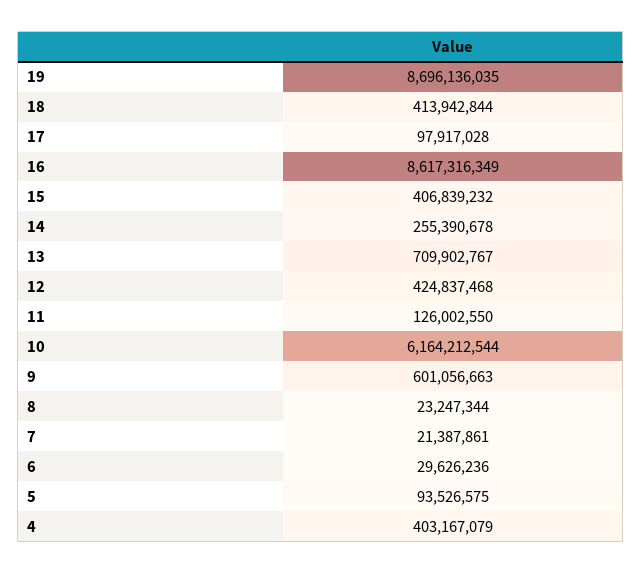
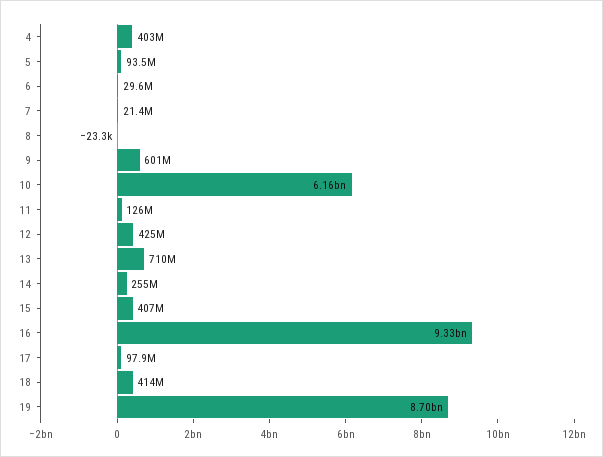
  {
    "19": 8696136035,
    "18": 413942844,
    "17": 97917028,
-   "16": 8617316349,
+   "16": 9330000000,
    "15": 406839232,
    "14": 255390678,
    "13": 709902767,
    "12": 424837468,
    "11": 126002550,
    "10": 6164212544,
    "9": 601056663,
-   "8": 23247344,
+   "8": -23300,
    "7": 21387861,
    "6": 29626236,
    "5": 93526575,
    "4": 403167079
  }

